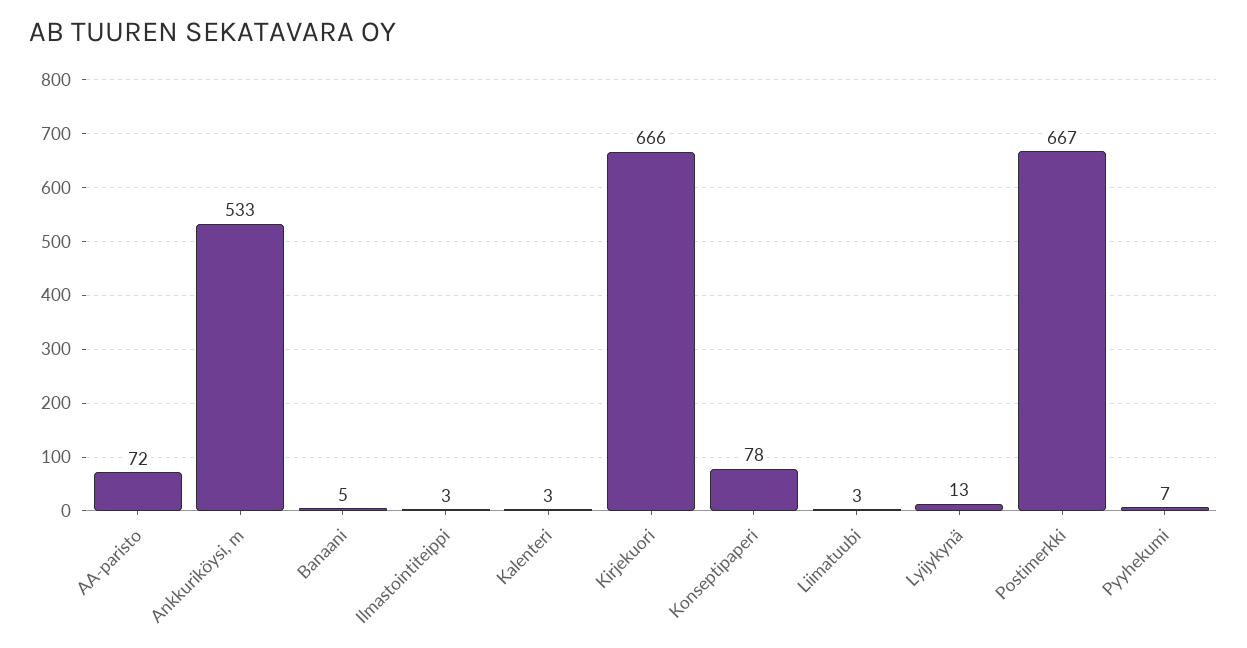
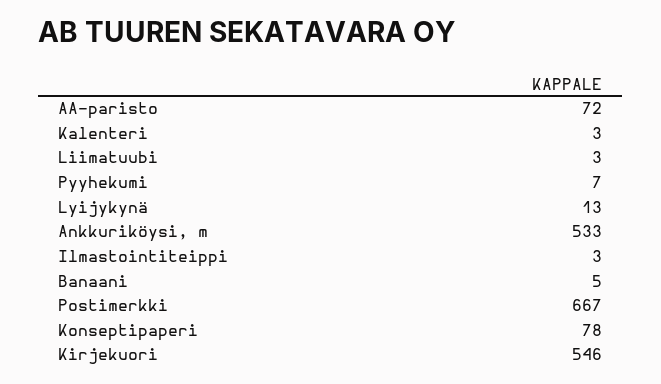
  {
    "AA-paristo": 72,
    "Ankkuriköysi, m": 533,
    "Banaani": 5,
    "Ilmastointiteippi": 3,
    "Kalenteri": 3,
-   "Kirjekuori": 666,
+   "Kirjekuori": 546,
    "Konseptipaperi": 78,
    "Liimatuubi": 3,
    "Lyijykynä": 13,
    "Postimerkki": 667,
    "Pyyhekumi": 7
  }

